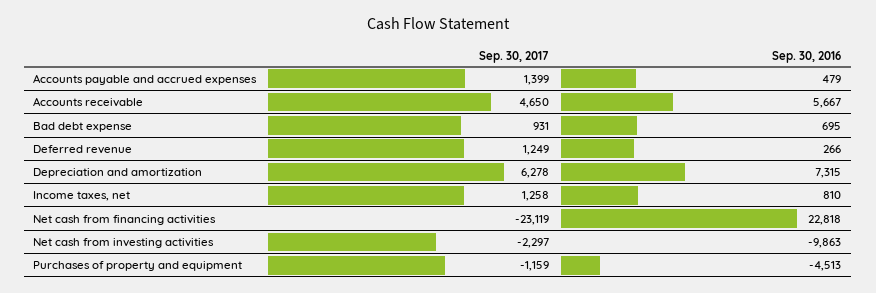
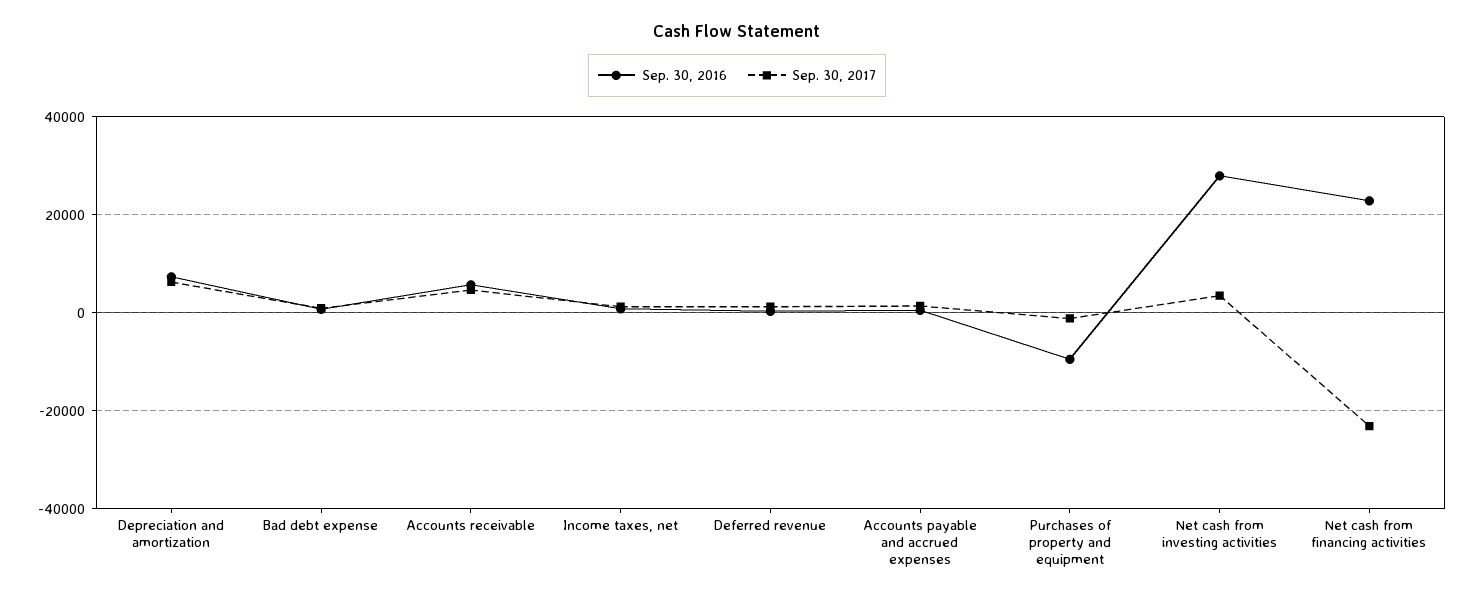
  {
    "Sep. 30, 2017": {
      "Accounts payable and accrued expenses": 1399,
      "Accounts receivable": 4650,
      "Bad debt expense": 931,
      "Deferred revenue": 1249,
      "Depreciation and amortization": 6278,
      "Income taxes, net": 1258,
      "Net cash from financing activities": -23119,
-     "Net cash from investing activities": -2297,
+     "Net cash from investing activities": 4000,
      "Purchases of property and equipment": -1159
    },
    "Sep. 30, 2016": {
      "Accounts payable and accrued expenses": 479,
      "Accounts receivable": 5667,
      "Bad debt expense": 695,
      "Deferred revenue": 266,
      "Depreciation and amortization": 7315,
      "Income taxes, net": 810,
      "Net cash from financing activities": 22818,
-     "Net cash from investing activities": -9863,
+     "Net cash from investing activities": 28000,
-     "Purchases of property and equipment": -4513
+     "Purchases of property and equipment": -10000
    }
  }

